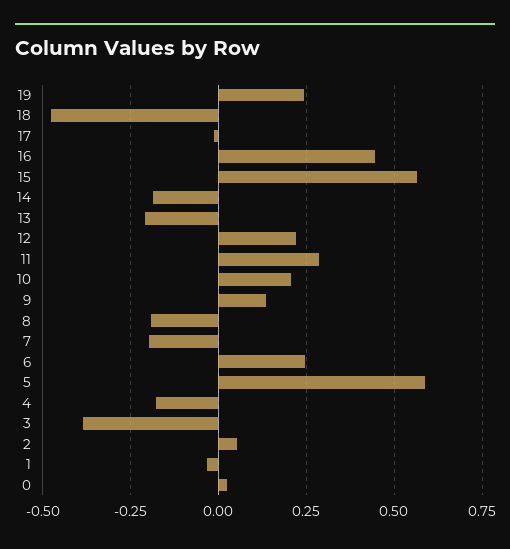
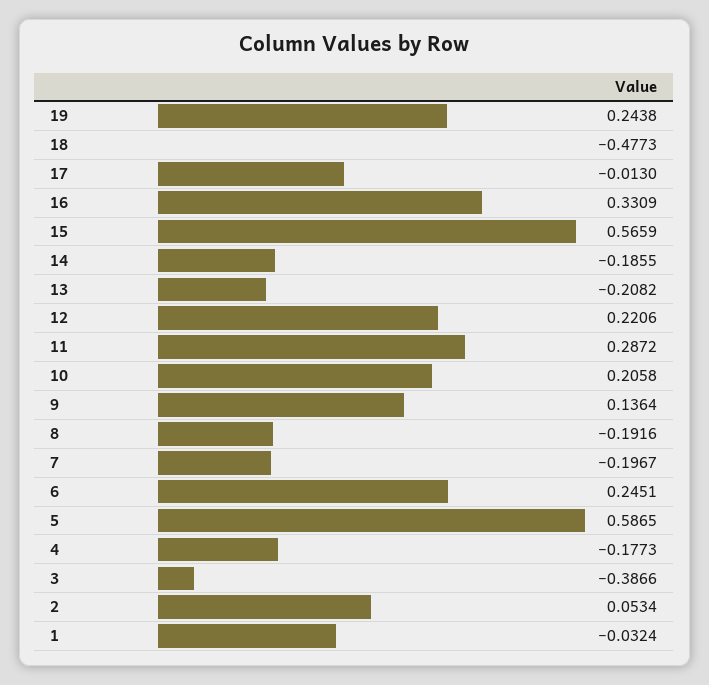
  {
    "19": 0.2438,
    "18": -0.4773,
    "17": -0.013,
-   "16": 0.45,
+   "16": 0.3309,
    "15": 0.5659,
    "14": -0.1855,
    "13": -0.2082,
    "12": 0.2206,
    "11": 0.2872,
    "10": 0.2058,
    "9": 0.1364,
    "8": -0.1916,
    "7": -0.1967,
    "6": 0.2451,
    "5": 0.5865,
    "4": -0.1773,
    "3": -0.3866,
    "2": 0.0534,
-   "1": -0.0324,
+   "1": -0.0324
-   "0": 0.025
  }

